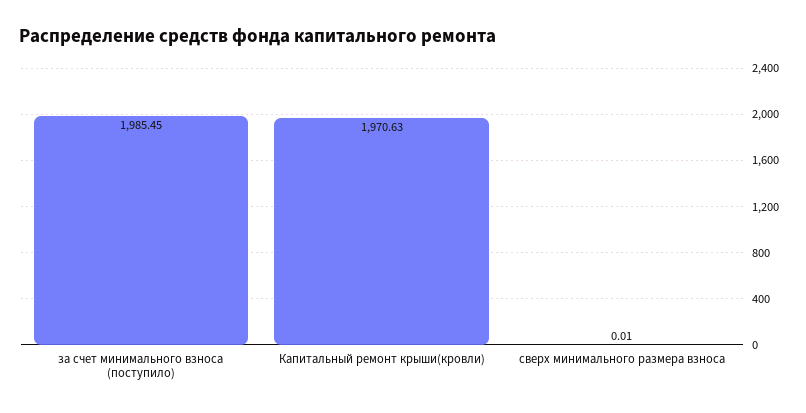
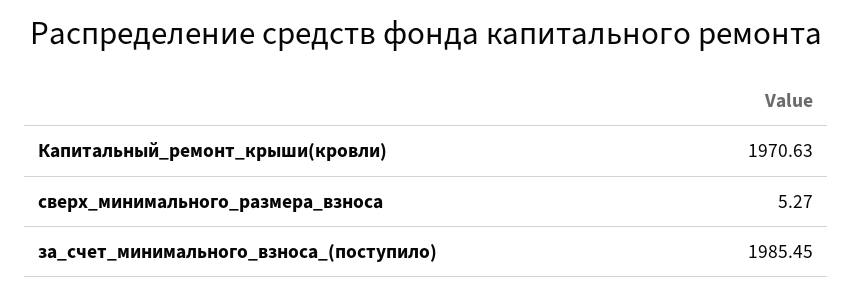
  {
    "за счет минимального взноса (поступило)": 1985.45,
    "Капитальный ремонт крыши(кровли)": 1970.63,
-   "сверх минимального размера взноса": 0.01
+   "сверх минимального размера взноса": 5.27
  }

